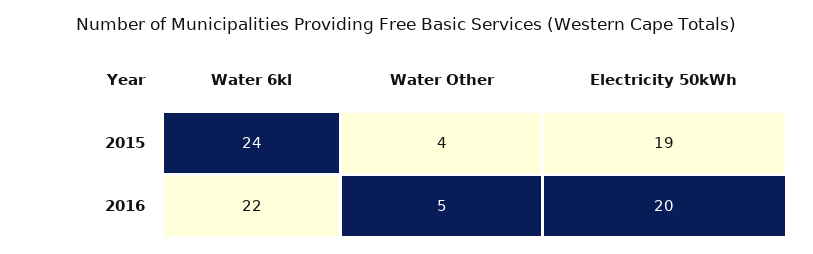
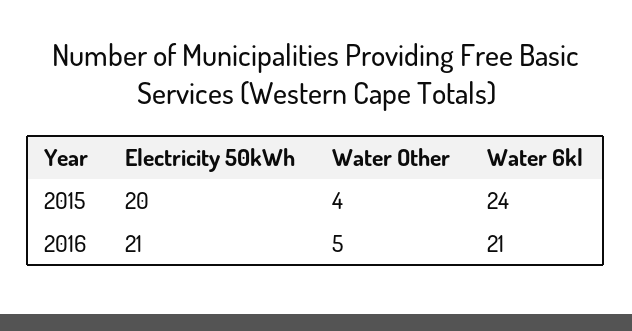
  {
    "Water 6kl": {
      "2015": 24,
-     "2016": 22
+     "2016": 21
    },
    "Water Other": {
      "2015": 4,
      "2016": 5
    },
    "Electricity 50kWh": {
-     "2015": 19,
+     "2015": 20,
-     "2016": 20
+     "2016": 21
    }
  }

